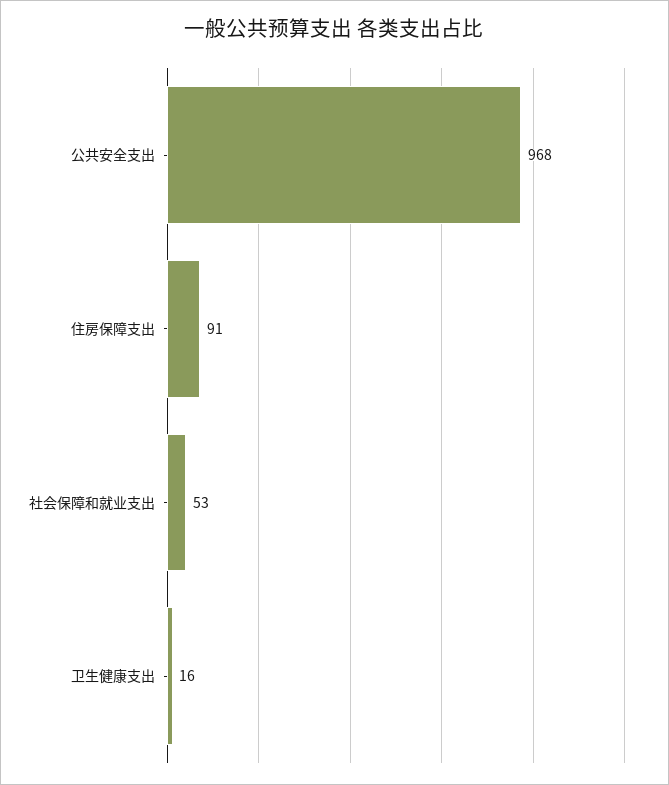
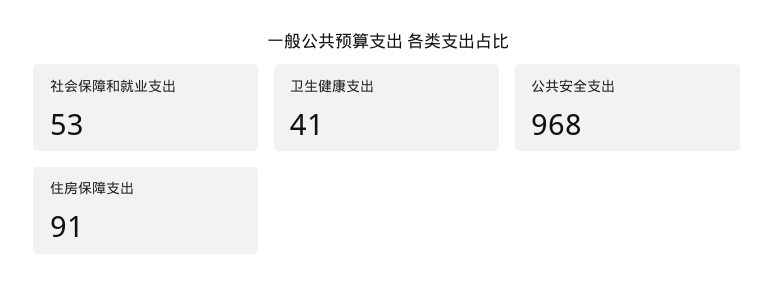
  {
    "公共安全支出": 968,
    "住房保障支出": 91,
    "社会保障和就业支出": 53,
-   "卫生健康支出": 16
+   "卫生健康支出": 41
  }

